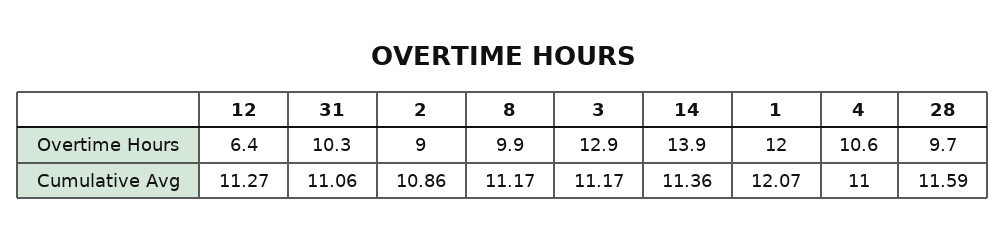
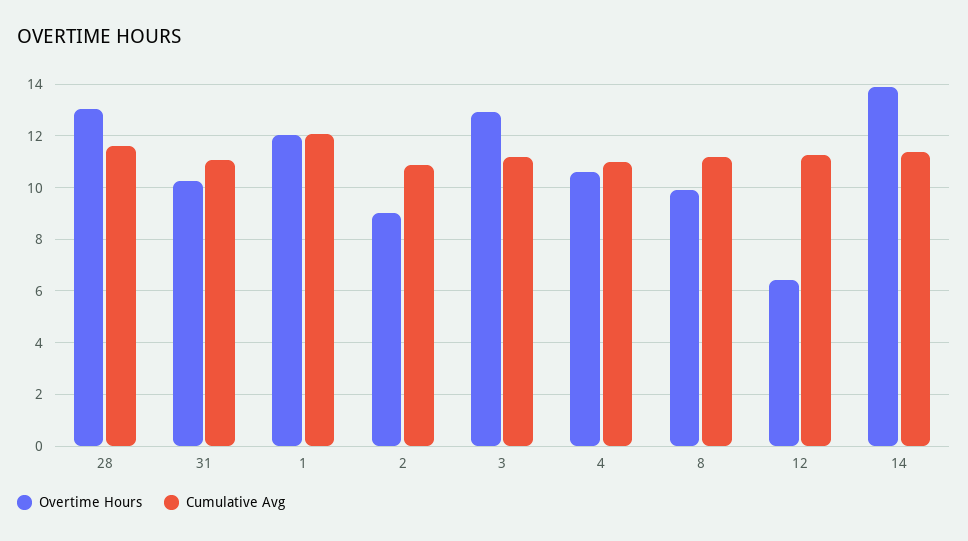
  {
    "Overtime Hours": {
      "12": 6.4,
      "31": 10.3,
      "2": 9,
      "8": 9.9,
      "3": 12.9,
      "14": 13.9,
      "1": 12,
      "4": 10.6,
-     "28": 9.7
+     "28": 13
    },
    "Cumulative Avg": {
      "12": 11.27,
      "31": 11.06,
      "2": 10.86,
      "8": 11.17,
      "3": 11.17,
      "14": 11.36,
      "1": 12.07,
      "4": 11,
      "28": 11.59
    }
  }

